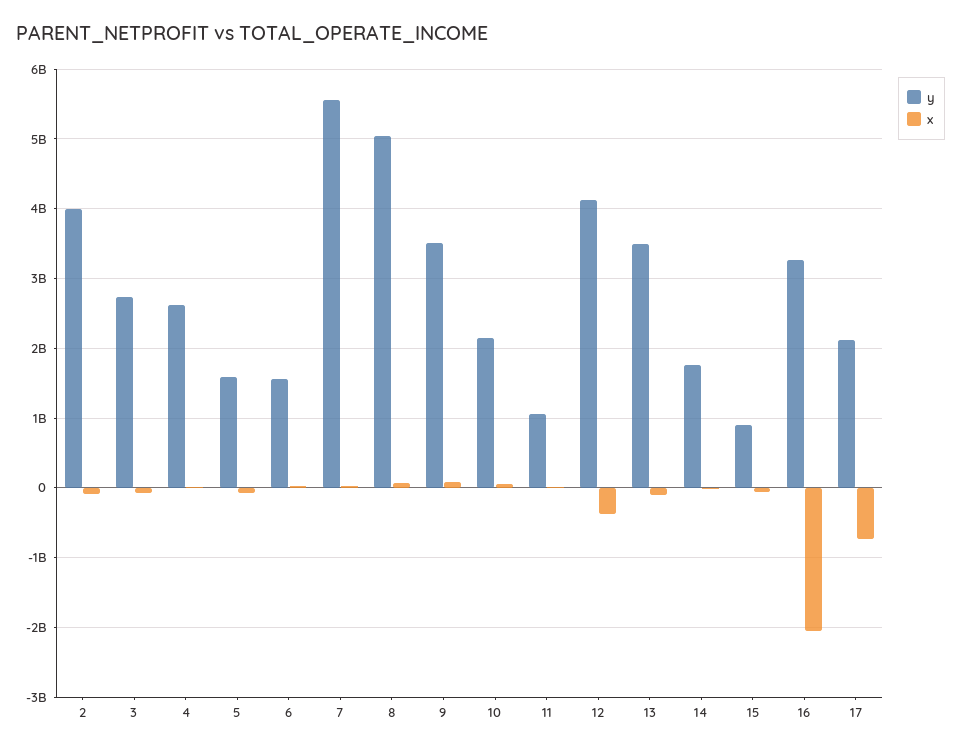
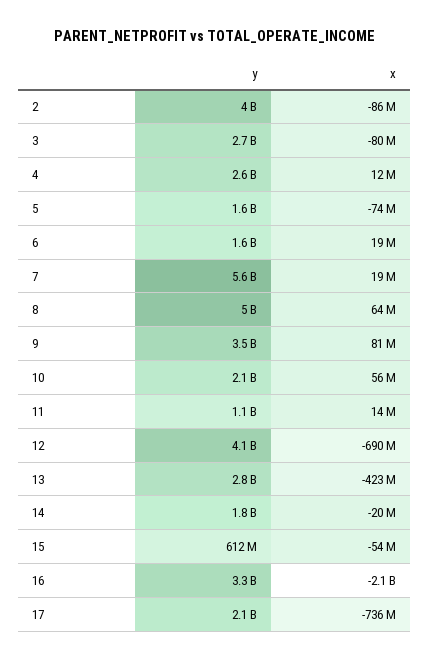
  {
    "y": {
      "2": 4000000000,
      "3": 2700000000,
      "4": 2600000000,
      "5": 1600000000,
      "6": 1600000000,
      "7": 5600000000,
      "8": 5000000000,
      "9": 3500000000,
      "10": 2100000000,
      "11": 1100000000,
      "12": 4100000000,
-     "13": 3500000000,
+     "13": 2800000000,
      "14": 1800000000,
-     "15": 900000000,
+     "15": 612000000,
      "16": 3300000000,
      "17": 2100000000
    },
    "x": {
      "2": -86000000,
      "3": -80000000,
      "4": 12000000,
      "5": -74000000,
      "6": 19000000,
      "7": 19000000,
      "8": 64000000,
      "9": 81000000,
      "10": 56000000,
      "11": 14000000,
-     "12": -400000000,
+     "12": -690000000,
-     "13": -100000000,
+     "13": -423000000,
      "14": -20000000,
      "15": -54000000,
      "16": -2100000000,
      "17": -736000000
    }
  }

